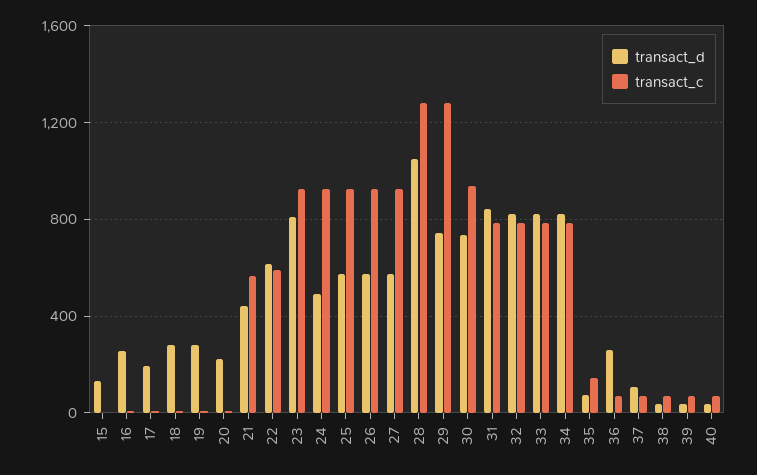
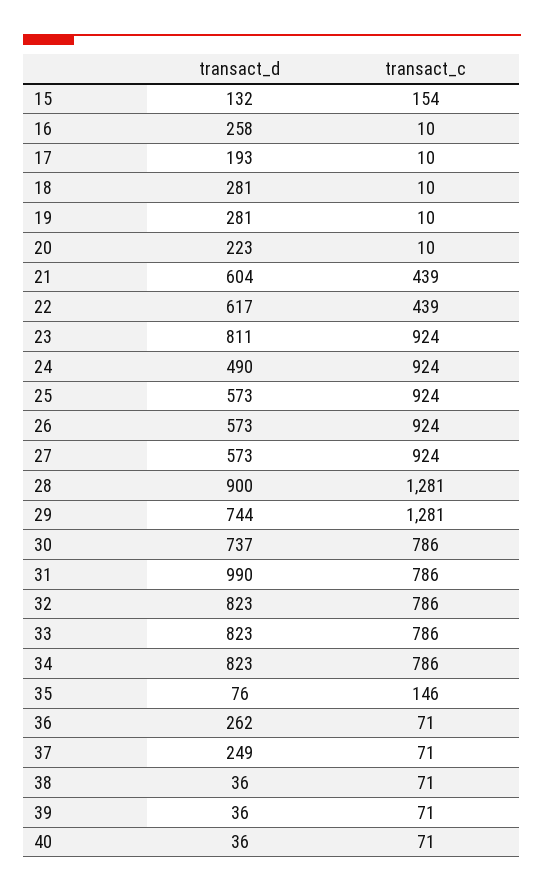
  {
    "transact_d": {
      "15": 132,
      "16": 258,
      "17": 193,
      "18": 281,
      "19": 281,
      "20": 223,
-     "21": 450,
+     "21": 604,
      "22": 617,
      "23": 811,
      "24": 490,
      "25": 573,
      "26": 573,
      "27": 573,
-     "28": 1050,
+     "28": 900,
      "29": 744,
      "30": 737,
-     "31": 850,
+     "31": 990,
      "32": 823,
      "33": 823,
      "34": 823,
      "35": 76,
      "36": 262,
-     "37": 100,
+     "37": 249,
      "38": 36,
      "39": 36,
      "40": 36
    },
    "transact_c": {
-     "15": 0,
+     "15": 154,
      "16": 10,
      "17": 10,
      "18": 10,
      "19": 10,
      "20": 10,
-     "21": 550,
+     "21": 439,
-     "22": 600,
+     "22": 439,
      "23": 924,
      "24": 924,
      "25": 924,
      "26": 924,
      "27": 924,
      "28": 1281,
      "29": 1281,
-     "30": 950,
+     "30": 786,
      "31": 786,
      "32": 786,
      "33": 786,
      "34": 786,
      "35": 146,
      "36": 71,
      "37": 71,
      "38": 71,
      "39": 71,
      "40": 71
    }
  }

